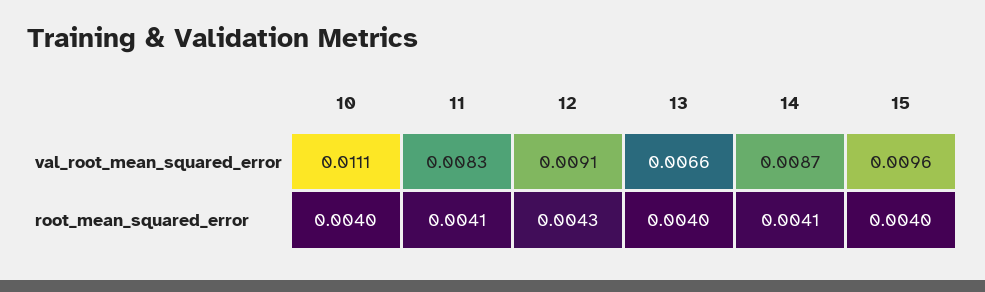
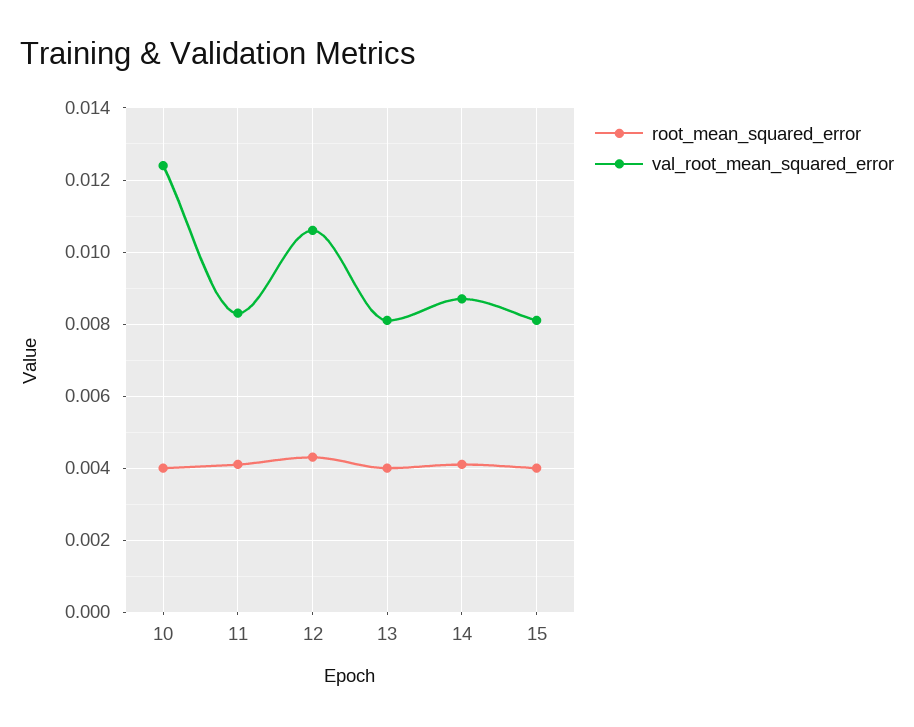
  {
    "val_root_mean_squared_error": {
-     "10": 0.0111,
+     "10": 0.0125,
      "11": 0.0083,
-     "12": 0.0091,
+     "12": 0.0105,
-     "13": 0.0066,
+     "13": 0.008,
      "14": 0.0087,
-     "15": 0.0096
+     "15": 0.008
    },
    "root_mean_squared_error": {
      "10": 0.004,
      "11": 0.0041,
      "12": 0.0043,
      "13": 0.004,
      "14": 0.0041,
      "15": 0.004
    }
  }

